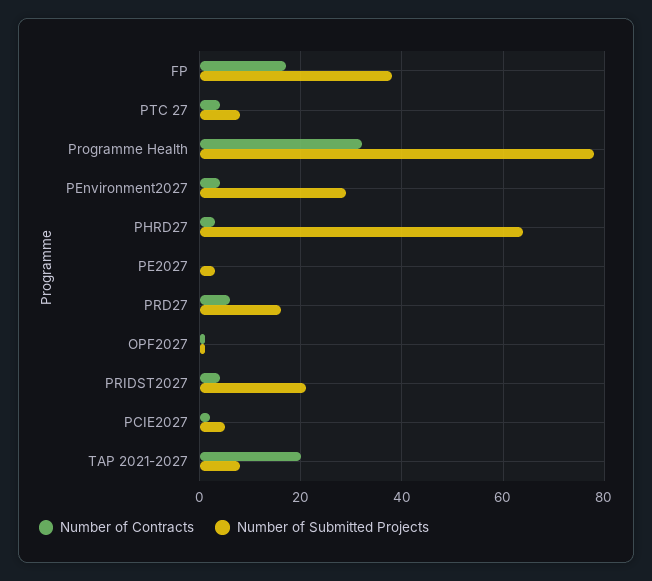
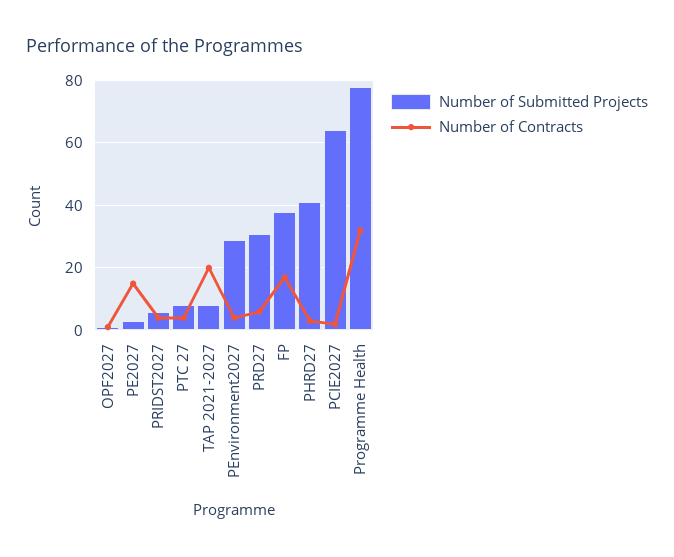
  {
    "Number of Contracts": {
      "FP": 15,
      "PTC 27": 5,
      "Programme Health": 30,
      "PEnvironment2027": 5,
      "PHRD27": 5,
-     "PE2027": 0,
+     "PE2027": 15,
      "PRD27": 5,
      "OPF2027": 0,
      "PRIDST2027": 5,
      "PCIE2027": 0,
      "TAP 2021-2027": 20
    },
    "Number of Submitted Projects": {
      "FP": 40,
      "PTC 27": 10,
      "Programme Health": 80,
      "PEnvironment2027": 30,
-     "PHRD27": 65,
+     "PHRD27": 40,
      "PE2027": 5,
-     "PRD27": 15,
+     "PRD27": 30,
      "OPF2027": 0,
-     "PRIDST2027": 20,
+     "PRIDST2027": 5,
-     "PCIE2027": 5,
+     "PCIE2027": 65,
      "TAP 2021-2027": 10
    }
  }

